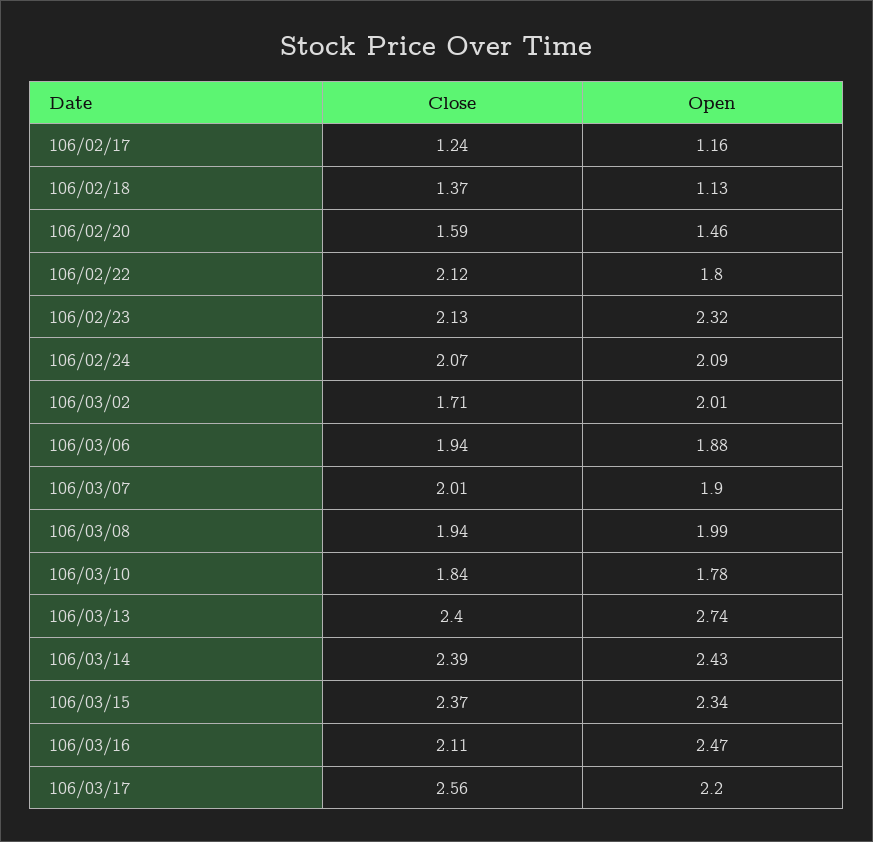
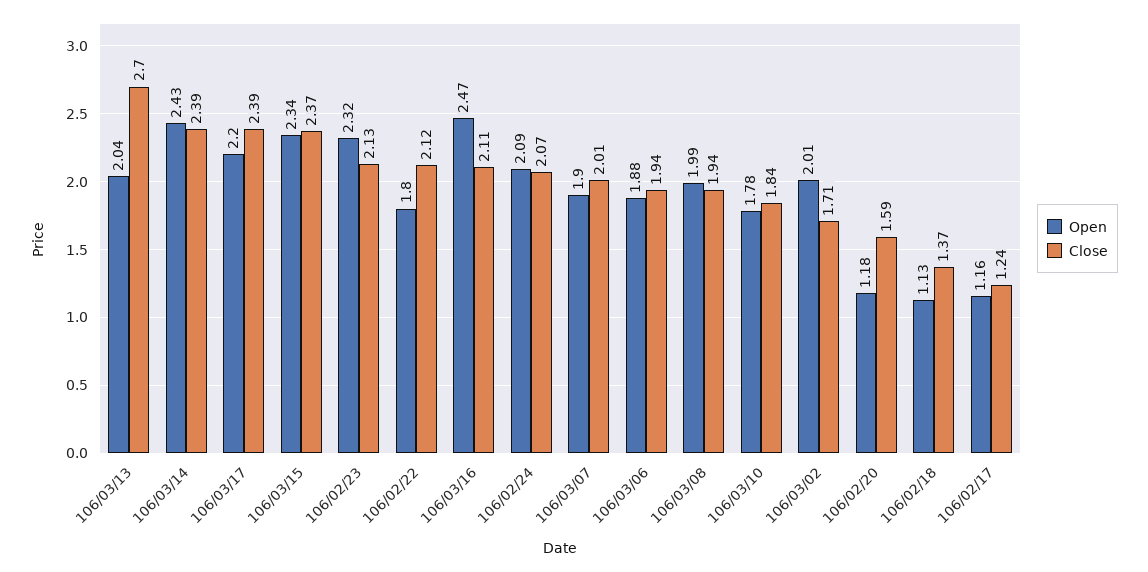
  {
    "Close": {
      "106/02/17": 1.24,
      "106/02/18": 1.37,
      "106/02/20": 1.59,
      "106/02/22": 2.12,
      "106/02/23": 2.13,
      "106/02/24": 2.07,
      "106/03/02": 1.71,
      "106/03/06": 1.94,
      "106/03/07": 2.01,
      "106/03/08": 1.94,
      "106/03/10": 1.84,
-     "106/03/13": 2.4,
+     "106/03/13": 2.7,
      "106/03/14": 2.39,
      "106/03/15": 2.37,
      "106/03/16": 2.11,
-     "106/03/17": 2.56
+     "106/03/17": 2.39
    },
    "Open": {
      "106/02/17": 1.16,
      "106/02/18": 1.13,
-     "106/02/20": 1.46,
+     "106/02/20": 1.18,
      "106/02/22": 1.8,
      "106/02/23": 2.32,
      "106/02/24": 2.09,
      "106/03/02": 2.01,
      "106/03/06": 1.88,
      "106/03/07": 1.9,
      "106/03/08": 1.99,
      "106/03/10": 1.78,
-     "106/03/13": 2.74,
+     "106/03/13": 2.04,
      "106/03/14": 2.43,
      "106/03/15": 2.34,
      "106/03/16": 2.47,
      "106/03/17": 2.2
    }
  }

